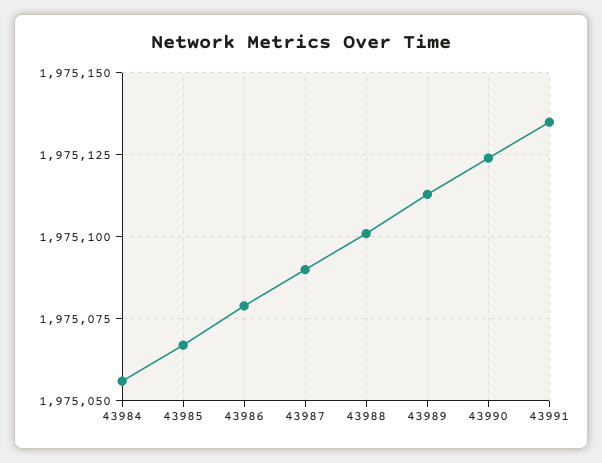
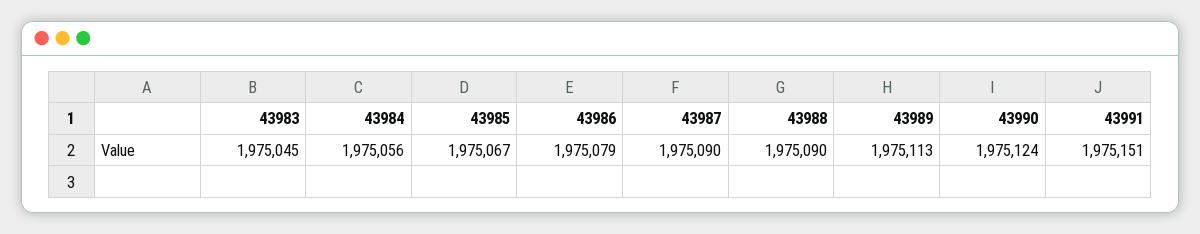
  {
    "43984": 1975056,
    "43985": 1975067,
    "43986": 1975079,
    "43987": 1975090,
-   "43988": 1975100,
+   "43988": 1975090,
    "43989": 1975113,
    "43990": 1975124,
-   "43991": 1975135
+   "43991": 1975151,
+   "43983": 1975045
  }

